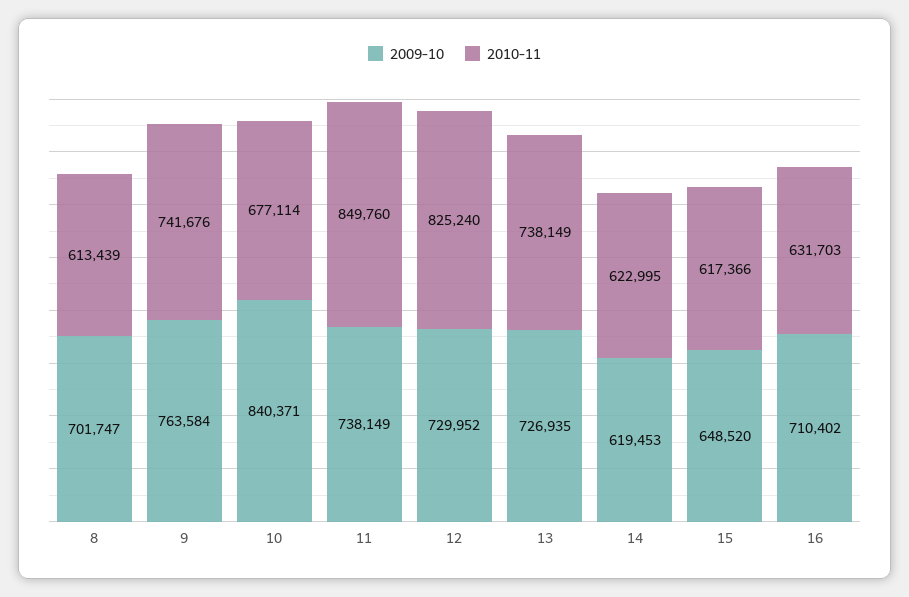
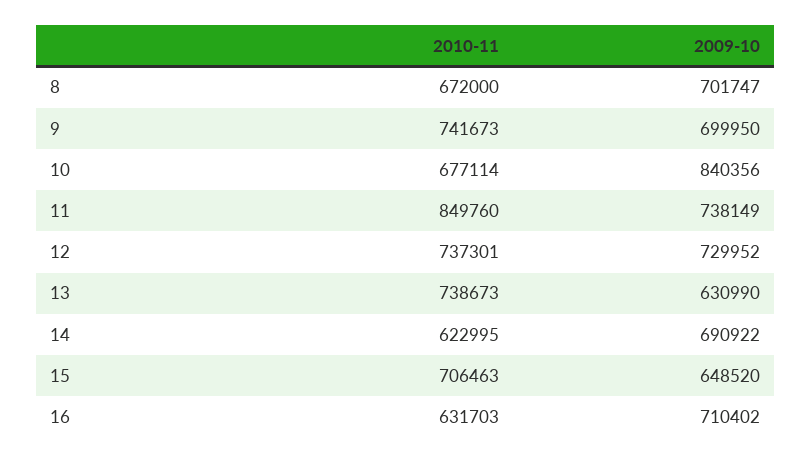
  {
    "2009-10": {
      "8": 701747,
-     "9": 763584,
+     "9": 699950,
-     "10": 840371,
+     "10": 840356,
      "11": 738149,
      "12": 729952,
-     "13": 726935,
+     "13": 630990,
-     "14": 619453,
+     "14": 690922,
      "15": 648520,
      "16": 710402
    },
    "2010-11": {
-     "8": 613439,
+     "8": 672000,
-     "9": 741676,
+     "9": 741673,
      "10": 677114,
      "11": 849760,
-     "12": 825240,
+     "12": 737301,
-     "13": 738149,
+     "13": 738673,
      "14": 622995,
-     "15": 617366,
+     "15": 706463,
      "16": 631703
    }
  }

